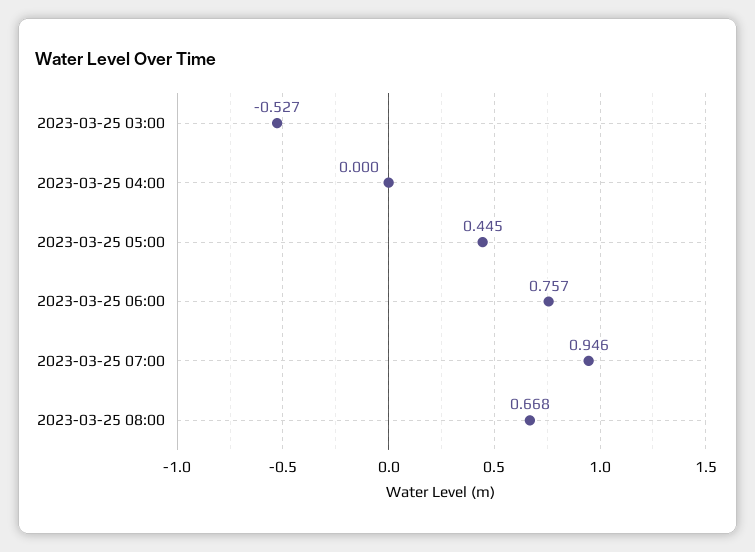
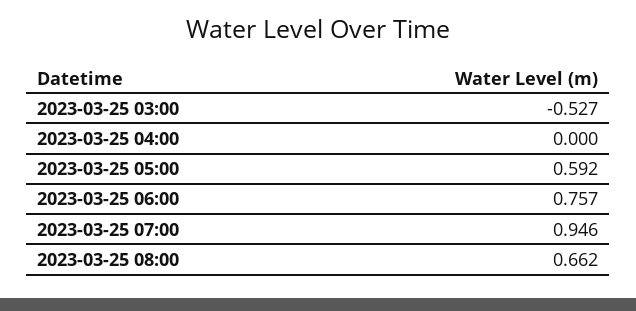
  {
    "2023-03-25 03:00": -0.527,
    "2023-03-25 04:00": 0,
-   "2023-03-25 05:00": 0.445,
+   "2023-03-25 05:00": 0.592,
    "2023-03-25 06:00": 0.757,
    "2023-03-25 07:00": 0.946,
-   "2023-03-25 08:00": 0.668
+   "2023-03-25 08:00": 0.662
  }

